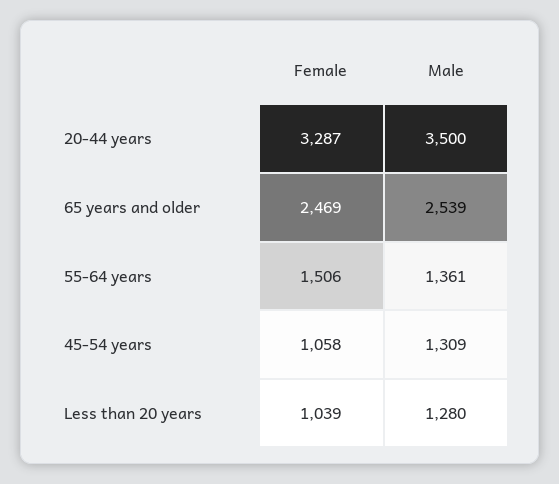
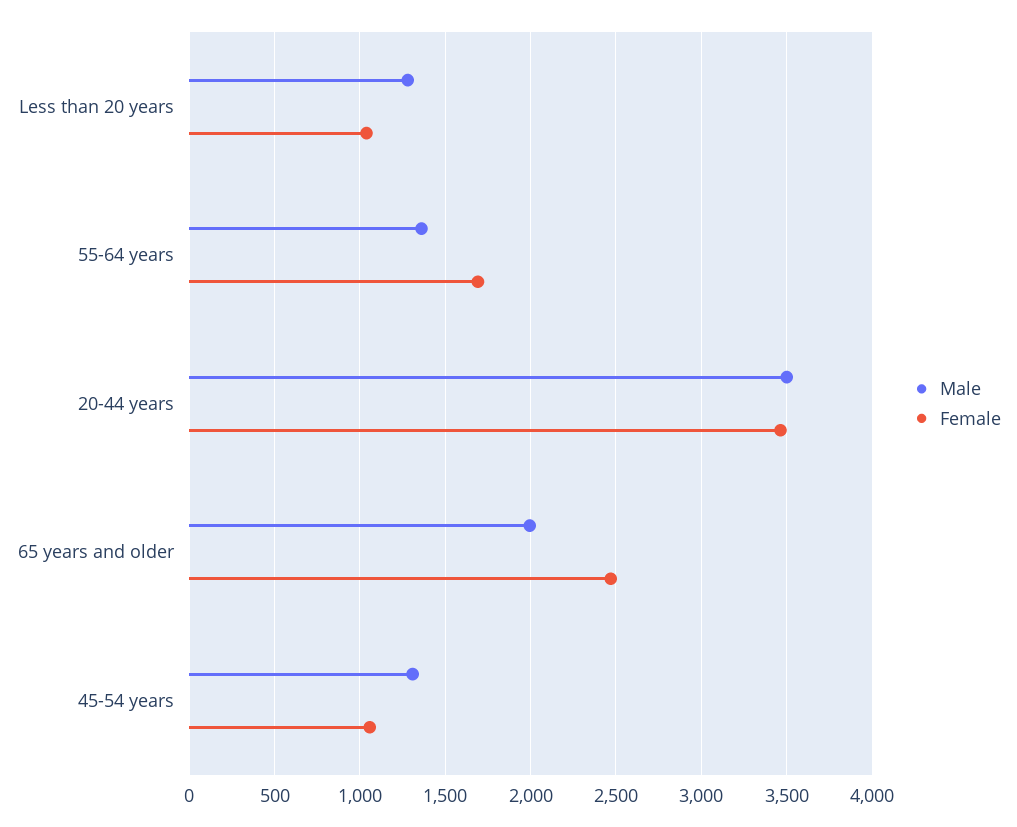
  {
    "Female": {
-     "20-44 years": 3287,
+     "20-44 years": 3450,
      "65 years and older": 2469,
-     "55-64 years": 1506,
+     "55-64 years": 1700,
      "45-54 years": 1058,
      "Less than 20 years": 1039
    },
    "Male": {
      "20-44 years": 3500,
-     "65 years and older": 2539,
+     "65 years and older": 2000,
      "55-64 years": 1361,
      "45-54 years": 1309,
      "Less than 20 years": 1280
    }
  }

